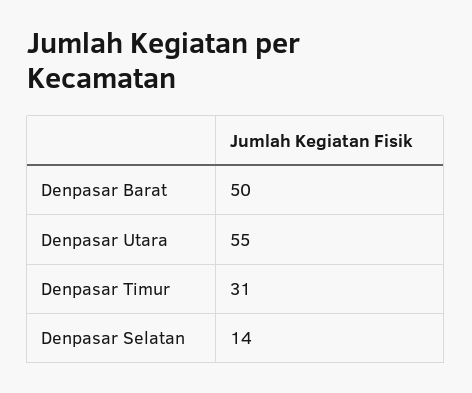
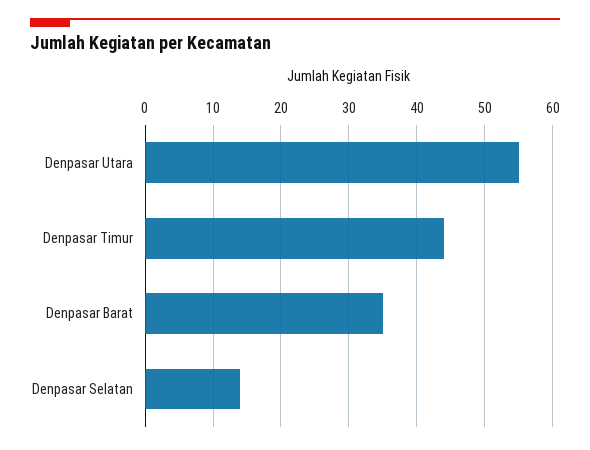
  {
-   "Denpasar Barat": 50,
+   "Denpasar Barat": 35,
    "Denpasar Utara": 55,
-   "Denpasar Timur": 31,
+   "Denpasar Timur": 44,
    "Denpasar Selatan": 14
  }

